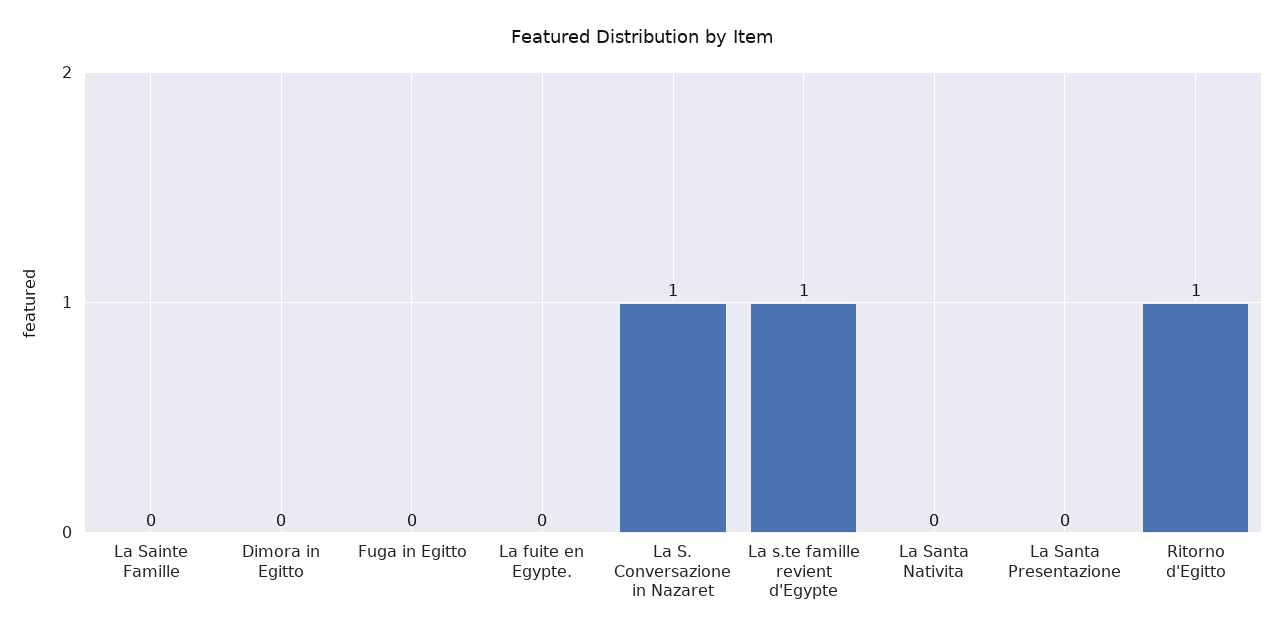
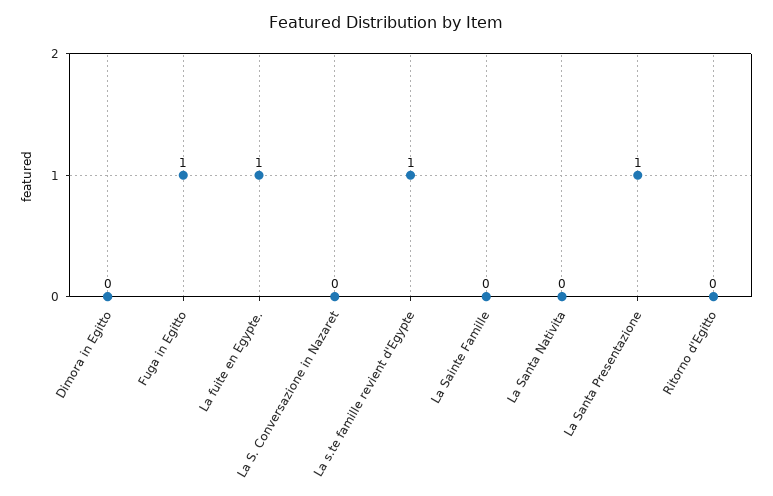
  {
    "La Sainte Famille": 0,
    "Dimora in Egitto": 0,
-   "Fuga in Egitto": 0,
+   "Fuga in Egitto": 1,
-   "La fuite en Egypte.": 0,
+   "La fuite en Egypte.": 1,
-   "La S. Conversazione in Nazaret": 1,
+   "La S. Conversazione in Nazaret": 0,
    "La s.te famille revient d'Egypte": 1,
    "La Santa Nativita": 0,
-   "La Santa Presentazione": 0,
+   "La Santa Presentazione": 1,
-   "Ritorno d'Egitto": 1
+   "Ritorno d'Egitto": 0
  }

